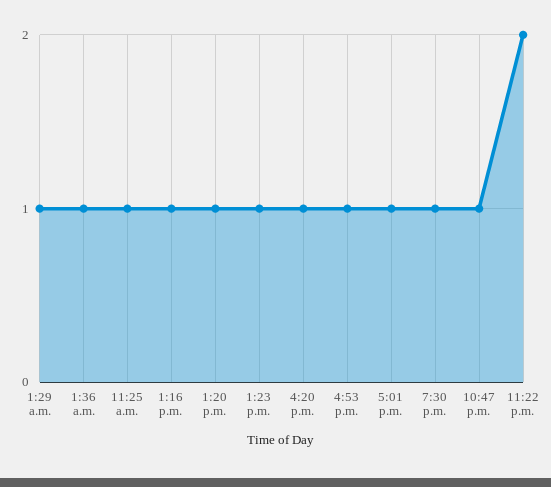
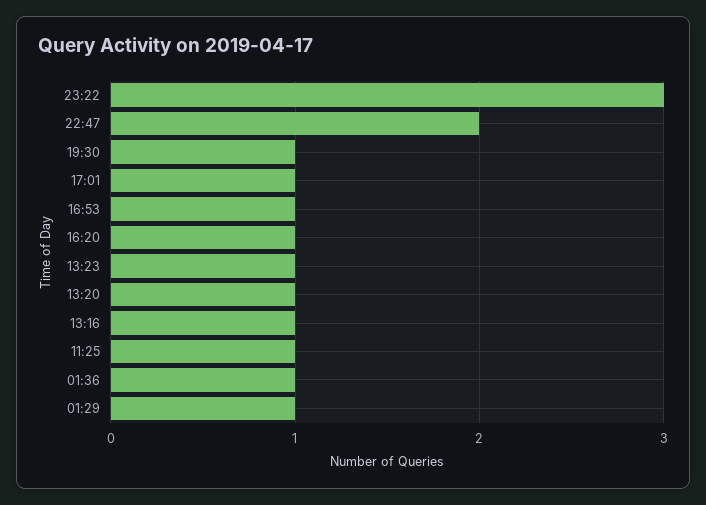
  {
    "1:29 a.m.": 1,
    "1:36 a.m.": 1,
    "11:25 a.m.": 1,
    "1:16 p.m.": 1,
    "1:20 p.m.": 1,
    "1:23 p.m.": 1,
    "4:20 p.m.": 1,
    "4:53 p.m.": 1,
    "5:01 p.m.": 1,
    "7:30 p.m.": 1,
-   "10:47 p.m.": 1,
+   "10:47 p.m.": 2,
-   "11:22 p.m.": 2
+   "11:22 p.m.": 3
  }

